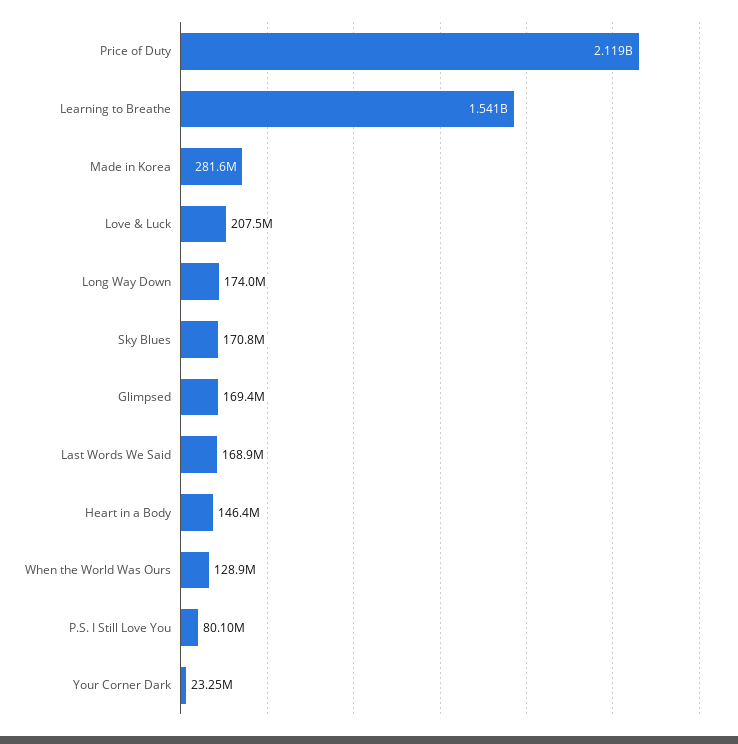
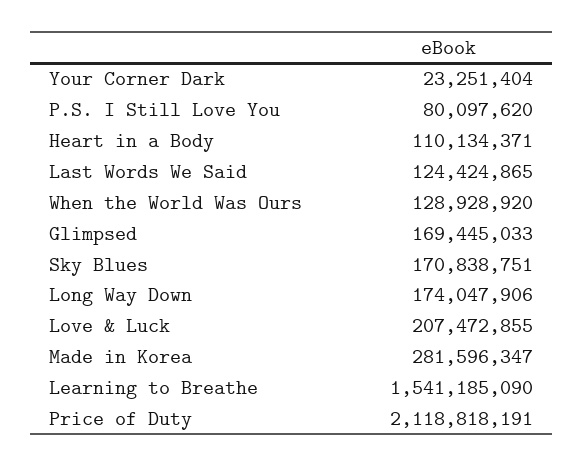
  {
    "Price of Duty": 2118818191,
    "Learning to Breathe": 1541185090,
    "Made in Korea": 281596347,
    "Love & Luck": 207472855,
    "Long Way Down": 174047906,
    "Sky Blues": 170838751,
    "Glimpsed": 169445033,
-   "Last Words We Said": 168900000,
+   "Last Words We Said": 124424865,
-   "Heart in a Body": 146400000,
+   "Heart in a Body": 110134371,
    "When the World Was Ours": 128928920,
    "P.S. I Still Love You": 80097620,
    "Your Corner Dark": 23251404
  }

